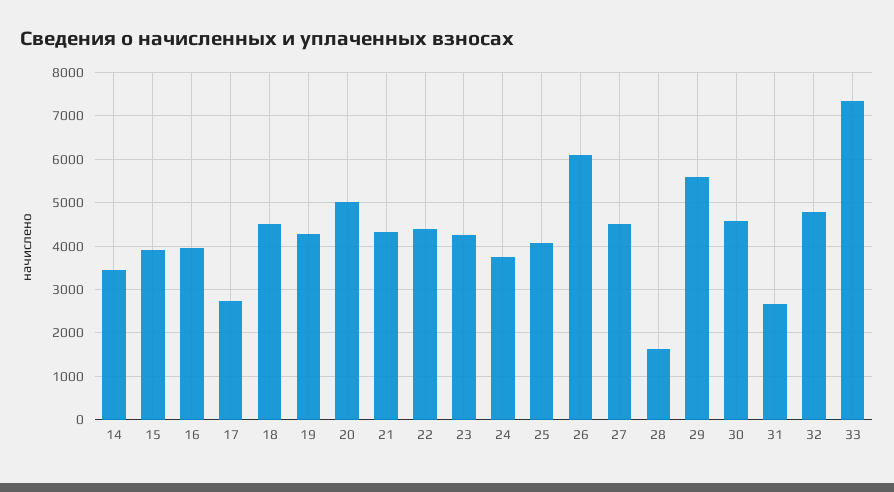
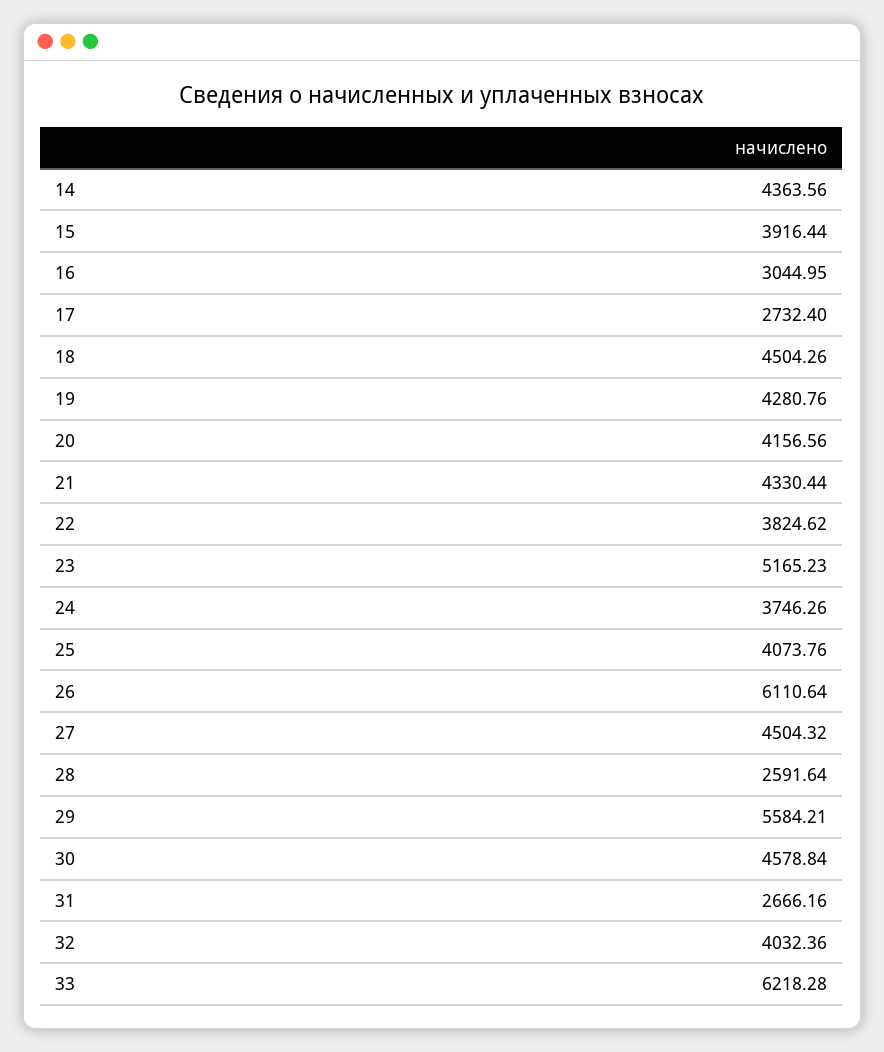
  {
-   "14": 3400,
+   "14": 4363.56,
    "15": 3916.44,
-   "16": 4000,
+   "16": 3044.95,
    "17": 2732.4,
    "18": 4504.26,
    "19": 4280.76,
-   "20": 5000,
+   "20": 4156.56,
    "21": 4330.44,
-   "22": 4400,
+   "22": 3824.62,
-   "23": 4200,
+   "23": 5165.23,
    "24": 3746.26,
    "25": 4073.76,
    "26": 6110.64,
    "27": 4504.32,
-   "28": 1600,
+   "28": 2591.64,
    "29": 5584.21,
    "30": 4578.84,
    "31": 2666.16,
-   "32": 4800,
+   "32": 4032.36,
-   "33": 7400
+   "33": 6218.28
  }

